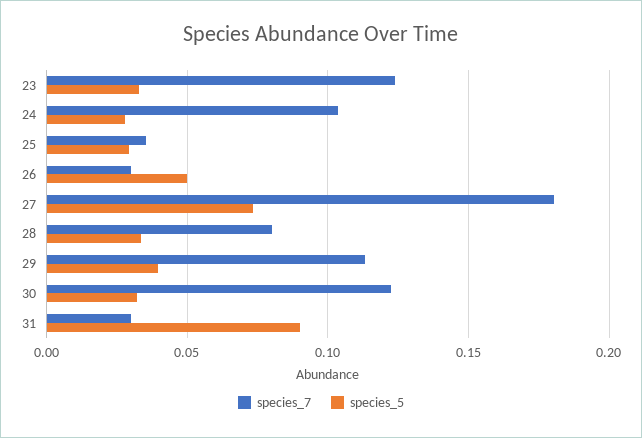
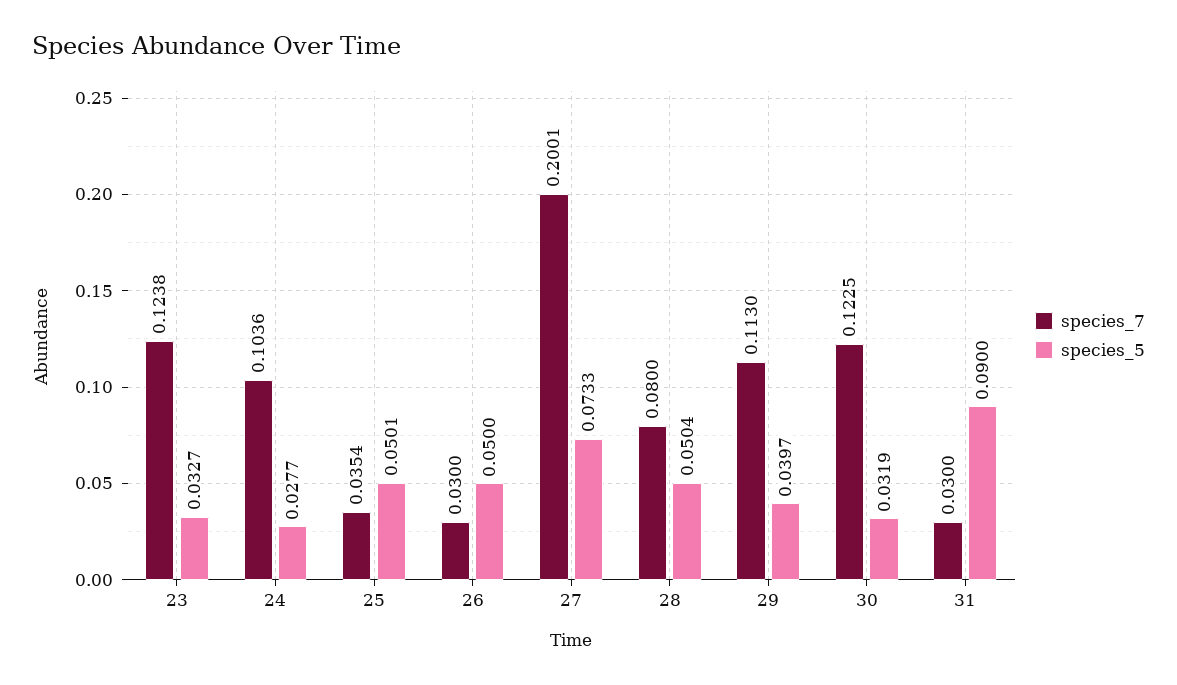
  {
    "species_7": {
      "23": 0.1238,
      "24": 0.1036,
      "25": 0.0354,
      "26": 0.03,
-     "27": 0.18,
+     "27": 0.2001,
      "28": 0.08,
      "29": 0.113,
      "30": 0.1225,
      "31": 0.03
    },
    "species_5": {
      "23": 0.0327,
      "24": 0.0277,
-     "25": 0.03,
+     "25": 0.0501,
      "26": 0.05,
      "27": 0.0733,
-     "28": 0.035,
+     "28": 0.0504,
      "29": 0.0397,
      "30": 0.0319,
      "31": 0.09
    }
  }

